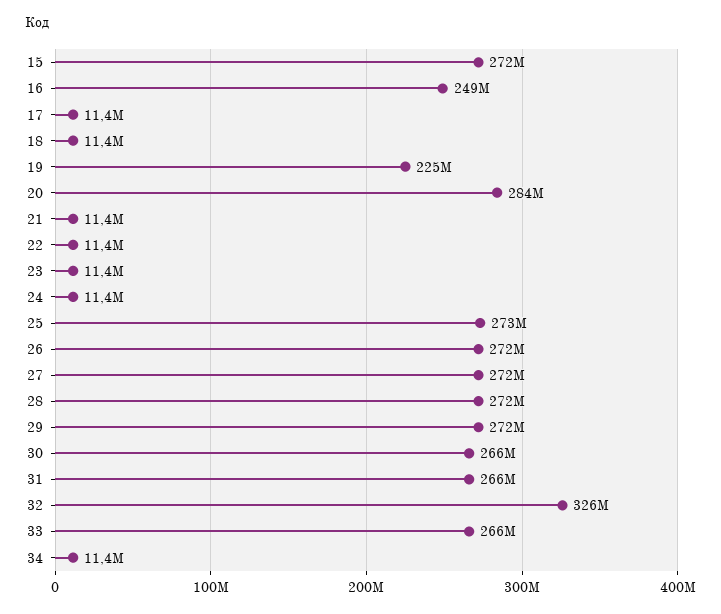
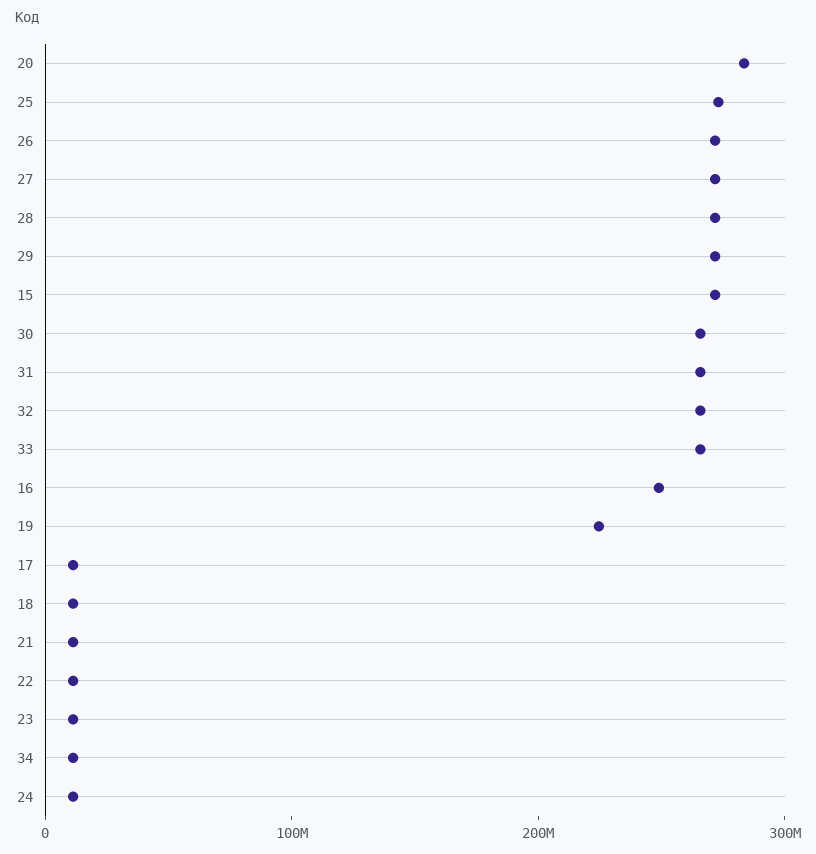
  {
    "15": 272000000,
    "16": 249000000,
    "17": 11400000,
    "18": 11400000,
    "19": 225000000,
    "20": 284000000,
    "21": 11400000,
    "22": 11400000,
    "23": 11400000,
    "24": 11400000,
    "25": 273000000,
    "26": 272000000,
    "27": 272000000,
    "28": 272000000,
    "29": 272000000,
    "30": 266000000,
    "31": 266000000,
-   "32": 326000000,
+   "32": 260000000,
    "33": 266000000,
    "34": 11400000
  }

